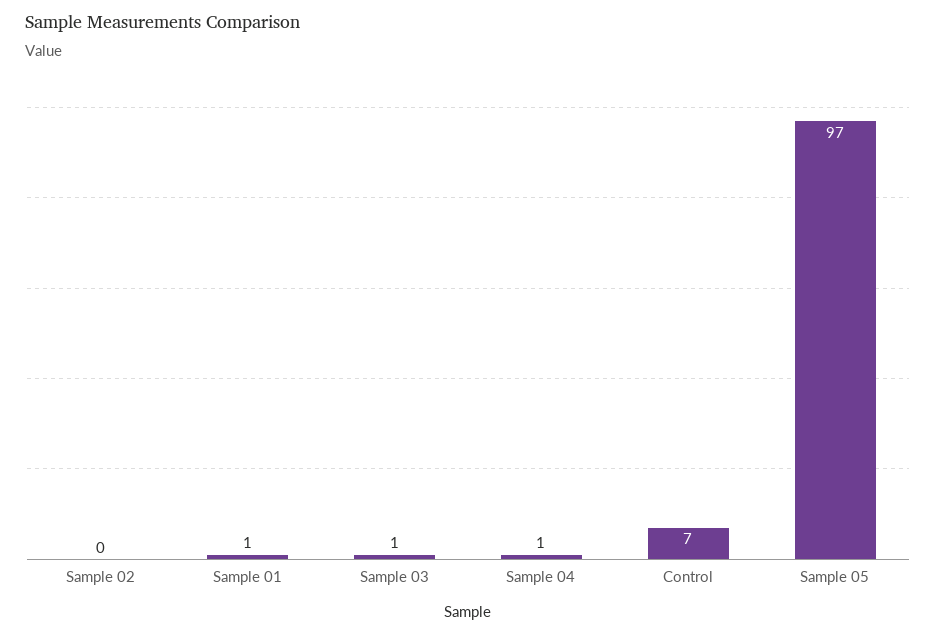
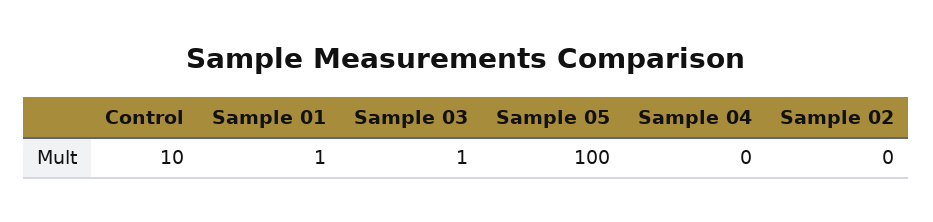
  {
    "Sample 02": 0,
    "Sample 01": 1,
    "Sample 03": 1,
-   "Sample 04": 1,
+   "Sample 04": 0,
-   "Control": 7,
+   "Control": 10,
-   "Sample 05": 97
+   "Sample 05": 100
  }

